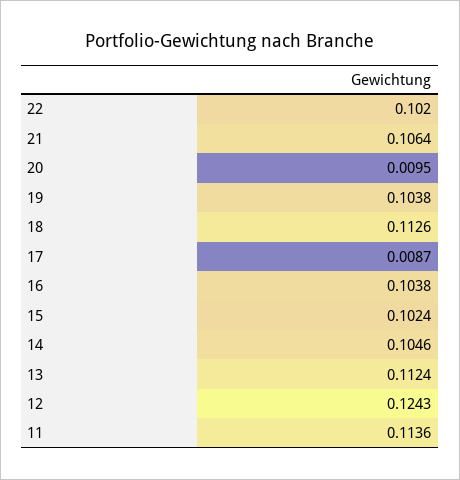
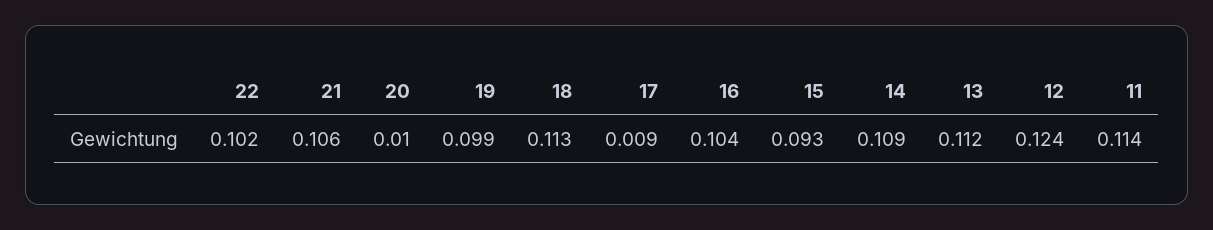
  {
    "22": 0.102,
    "21": 0.1064,
    "20": 0.0095,
-   "19": 0.1038,
+   "19": 0.099,
    "18": 0.1126,
    "17": 0.0087,
    "16": 0.1038,
-   "15": 0.1024,
+   "15": 0.093,
-   "14": 0.1046,
+   "14": 0.109,
    "13": 0.1124,
    "12": 0.1243,
    "11": 0.1136
  }

